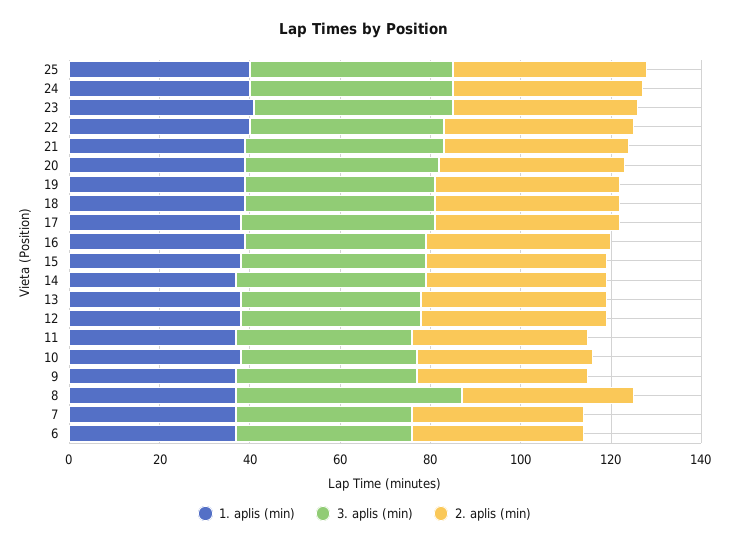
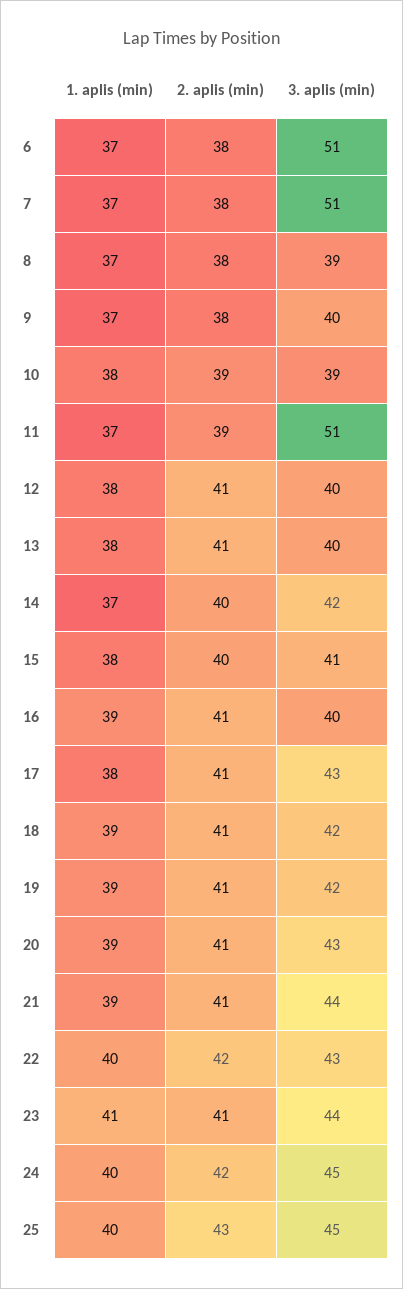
  {
    "1. aplis (min)": {
      "25": 40,
      "24": 40,
      "23": 41,
      "22": 40,
      "21": 39,
      "20": 39,
      "19": 39,
      "18": 39,
      "17": 38,
      "16": 39,
      "15": 38,
      "14": 37,
      "13": 38,
      "12": 38,
      "11": 37,
      "10": 38,
      "9": 37,
      "8": 37,
      "7": 37,
      "6": 37
    },
    "3. aplis (min)": {
      "25": 45,
      "24": 45,
      "23": 44,
      "22": 43,
      "21": 44,
      "20": 43,
      "19": 42,
      "18": 42,
      "17": 43,
      "16": 40,
      "15": 41,
      "14": 42,
      "13": 40,
      "12": 40,
-     "11": 40,
+     "11": 51,
      "10": 39,
      "9": 40,
-     "8": 50,
+     "8": 39,
-     "7": 40,
+     "7": 51,
-     "6": 40
+     "6": 51
    },
    "2. aplis (min)": {
      "25": 43,
      "24": 42,
      "23": 41,
      "22": 42,
      "21": 41,
      "20": 41,
      "19": 41,
      "18": 41,
      "17": 41,
      "16": 41,
      "15": 40,
      "14": 40,
      "13": 41,
      "12": 41,
      "11": 39,
      "10": 39,
      "9": 38,
      "8": 38,
      "7": 38,
      "6": 38
    }
  }

